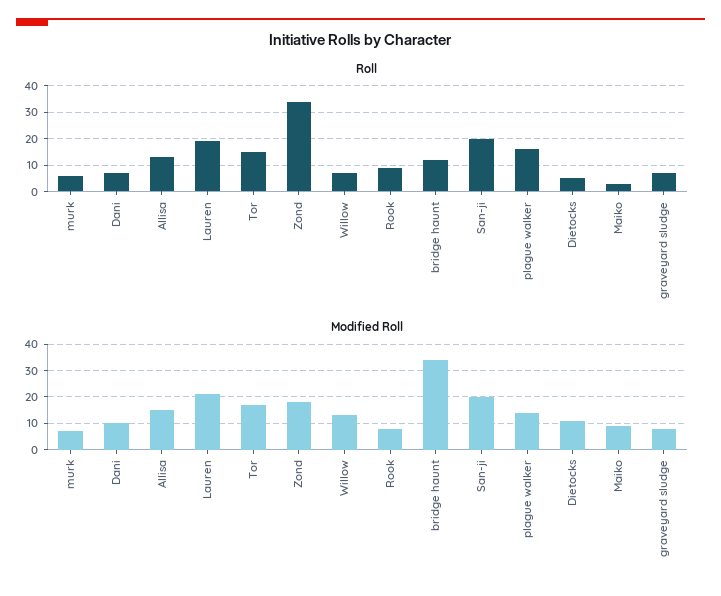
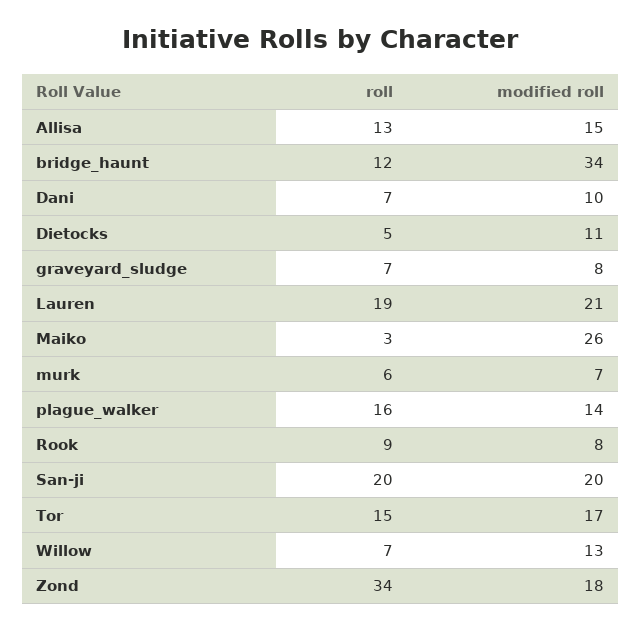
  {
    "Roll": {
      "murk": 6,
      "Dani": 7,
      "Allisa": 13,
      "Lauren": 19,
      "Tor": 15,
      "Zond": 34,
      "Willow": 7,
      "Rook": 9,
      "bridge haunt": 12,
      "San-ji": 20,
      "plague walker": 16,
      "Dietocks": 5,
      "Maiko": 3,
      "graveyard sludge": 7
    },
    "Modified Roll": {
      "murk": 7,
      "Dani": 10,
      "Allisa": 15,
      "Lauren": 21,
      "Tor": 17,
      "Zond": 18,
      "Willow": 13,
      "Rook": 8,
      "bridge haunt": 34,
      "San-ji": 20,
      "plague walker": 14,
      "Dietocks": 11,
-     "Maiko": 10,
+     "Maiko": 26,
      "graveyard sludge": 8
    }
  }

